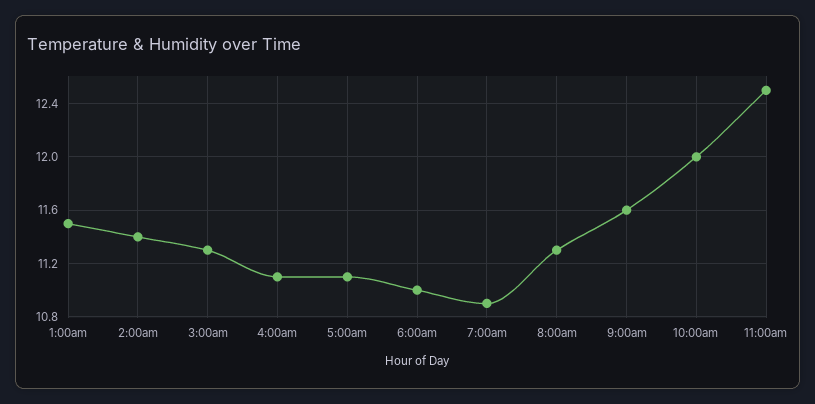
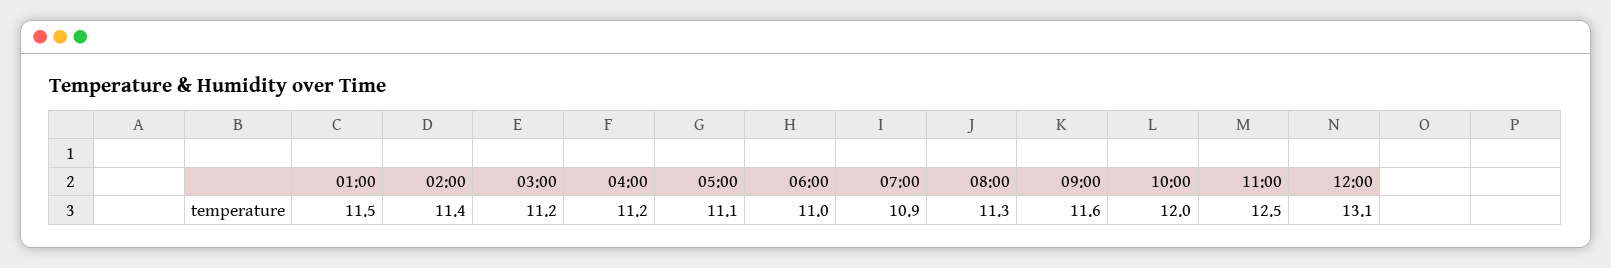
  {
    "1:00am": 11.5,
    "2:00am": 11.4,
-   "3:00am": 11.3,
+   "3:00am": 11.2,
-   "4:00am": 11.1,
+   "4:00am": 11.2,
    "5:00am": 11.1,
    "6:00am": 11,
    "7:00am": 10.9,
    "8:00am": 11.3,
    "9:00am": 11.6,
    "10:00am": 12,
-   "11:00am": 12.5
+   "11:00am": 12.5,
+   "12:00": 13.1
  }

